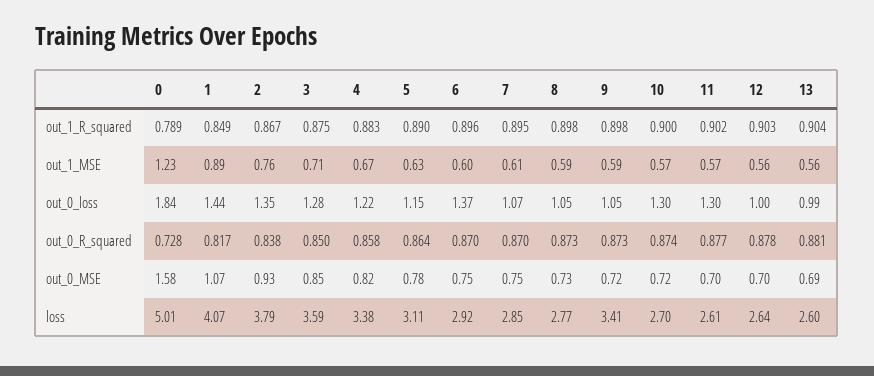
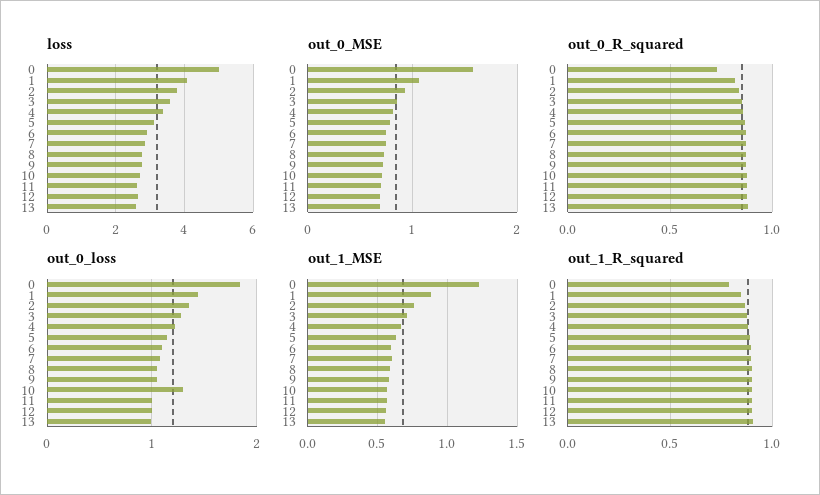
  {
    "out_1_R_squared": {
      "0": 0.789,
      "1": 0.849,
      "2": 0.867,
      "3": 0.875,
      "4": 0.883,
      "5": 0.89,
      "6": 0.896,
      "7": 0.895,
      "8": 0.898,
      "9": 0.898,
      "10": 0.9,
      "11": 0.902,
      "12": 0.903,
      "13": 0.904
    },
    "out_1_MSE": {
      "0": 1.23,
      "1": 0.89,
      "2": 0.76,
      "3": 0.71,
      "4": 0.67,
      "5": 0.63,
      "6": 0.6,
      "7": 0.61,
      "8": 0.59,
      "9": 0.59,
      "10": 0.57,
      "11": 0.57,
      "12": 0.56,
      "13": 0.56
    },
    "out_0_loss": {
      "0": 1.84,
      "1": 1.44,
      "2": 1.35,
      "3": 1.28,
      "4": 1.22,
      "5": 1.15,
-     "6": 1.37,
+     "6": 1.1,
      "7": 1.07,
      "8": 1.05,
      "9": 1.05,
      "10": 1.3,
-     "11": 1.3,
+     "11": 1,
      "12": 1,
      "13": 0.99
    },
    "out_0_R_squared": {
      "0": 0.728,
      "1": 0.817,
      "2": 0.838,
      "3": 0.85,
      "4": 0.858,
      "5": 0.864,
      "6": 0.87,
      "7": 0.87,
      "8": 0.873,
      "9": 0.873,
      "10": 0.874,
      "11": 0.877,
      "12": 0.878,
      "13": 0.881
    },
    "out_0_MSE": {
      "0": 1.58,
      "1": 1.07,
      "2": 0.93,
      "3": 0.85,
      "4": 0.82,
      "5": 0.78,
      "6": 0.75,
      "7": 0.75,
      "8": 0.73,
      "9": 0.72,
      "10": 0.72,
      "11": 0.7,
      "12": 0.7,
      "13": 0.69
    },
    "loss": {
      "0": 5.01,
      "1": 4.07,
      "2": 3.79,
      "3": 3.59,
      "4": 3.38,
      "5": 3.11,
      "6": 2.92,
      "7": 2.85,
      "8": 2.77,
-     "9": 3.41,
+     "9": 2.8,
      "10": 2.7,
      "11": 2.61,
      "12": 2.64,
      "13": 2.6
    }
  }

